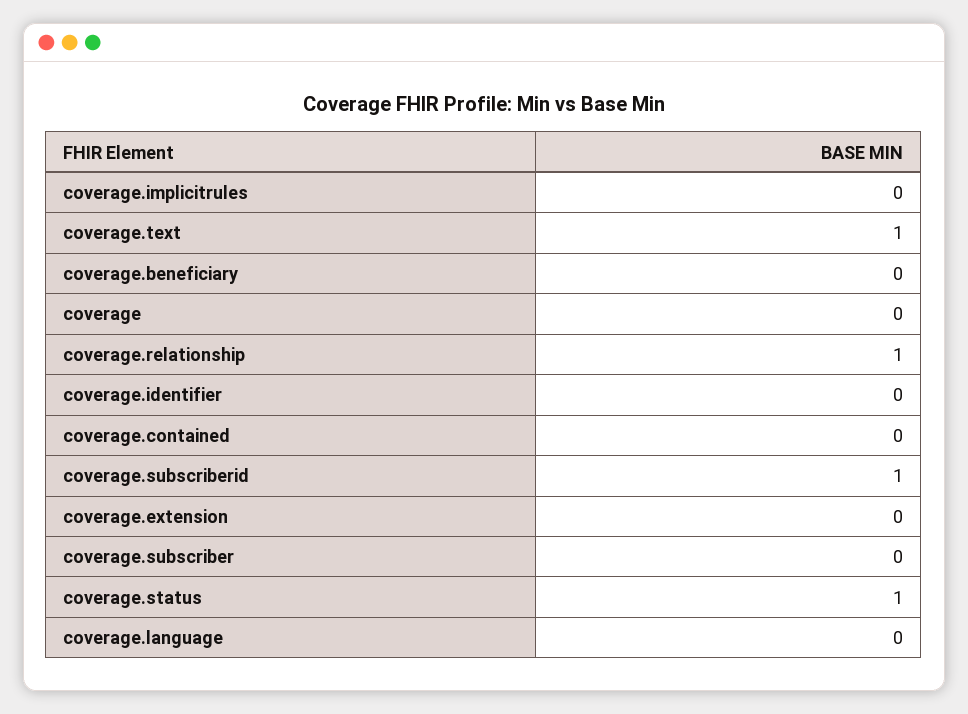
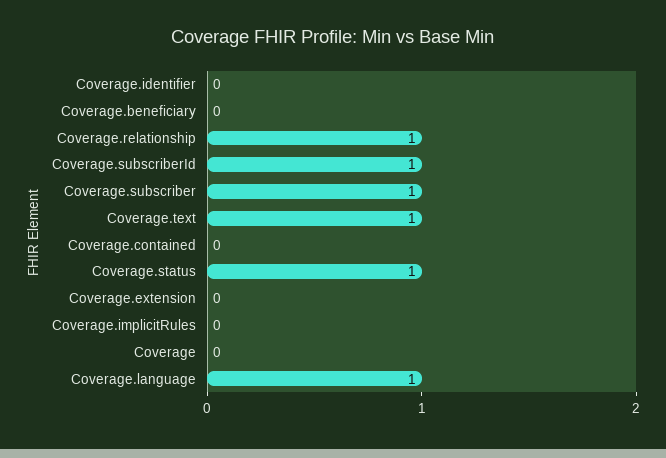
  {
    "coverage.implicitrules": 0,
    "coverage.text": 1,
    "coverage.beneficiary": 0,
    "coverage": 0,
    "coverage.relationship": 1,
    "coverage.identifier": 0,
    "coverage.contained": 0,
    "coverage.subscriberid": 1,
    "coverage.extension": 0,
-   "coverage.subscriber": 0,
+   "coverage.subscriber": 1,
    "coverage.status": 1,
-   "coverage.language": 0
+   "coverage.language": 1
  }

